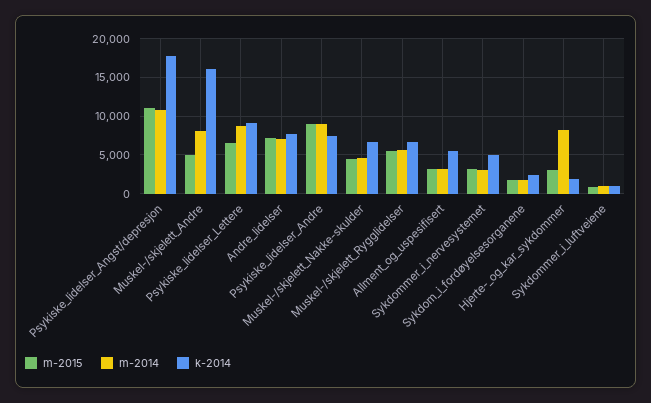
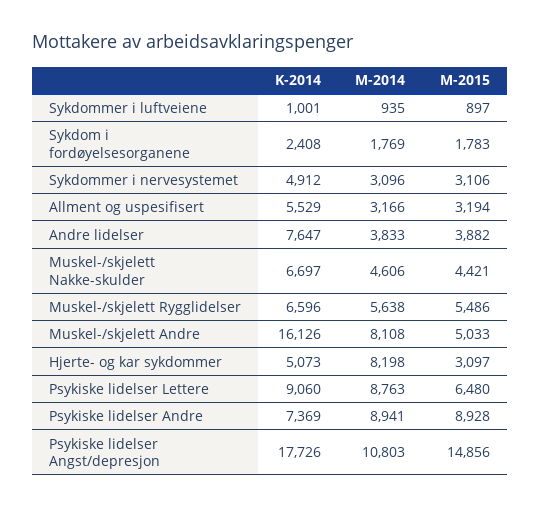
  {
    "m-2015": {
-     "Psykiske_lidelser_Angst/depresjon": 11000,
+     "Psykiske_lidelser_Angst/depresjon": 14856,
      "Muskel-/skjelett_Andre": 5033,
      "Psykiske_lidelser_Lettere": 6480,
-     "Andre_lidelser": 7000,
+     "Andre_lidelser": 3882,
      "Psykiske_lidelser_Andre": 8928,
      "Muskel-/skjelett_Nakke-skulder": 4421,
      "Muskel-/skjelett_Rygglidelser": 5486,
      "Allment_og_uspesifisert": 3194,
      "Sykdommer_i_nervesystemet": 3106,
      "Sykdom_i_fordøyelsesorganene": 1783,
      "Hjerte-_og_kar_sykdommer": 3097,
      "Sykdommer_i_luftveiene": 897
    },
    "m-2014": {
      "Psykiske_lidelser_Angst/depresjon": 10803,
      "Muskel-/skjelett_Andre": 8108,
      "Psykiske_lidelser_Lettere": 8763,
-     "Andre_lidelser": 7000,
+     "Andre_lidelser": 3833,
      "Psykiske_lidelser_Andre": 8941,
      "Muskel-/skjelett_Nakke-skulder": 4606,
      "Muskel-/skjelett_Rygglidelser": 5638,
      "Allment_og_uspesifisert": 3166,
      "Sykdommer_i_nervesystemet": 3096,
      "Sykdom_i_fordøyelsesorganene": 1769,
      "Hjerte-_og_kar_sykdommer": 8198,
      "Sykdommer_i_luftveiene": 935
    },
    "k-2014": {
      "Psykiske_lidelser_Angst/depresjon": 17726,
      "Muskel-/skjelett_Andre": 16126,
      "Psykiske_lidelser_Lettere": 9060,
      "Andre_lidelser": 7647,
      "Psykiske_lidelser_Andre": 7369,
      "Muskel-/skjelett_Nakke-skulder": 6697,
      "Muskel-/skjelett_Rygglidelser": 6596,
      "Allment_og_uspesifisert": 5529,
      "Sykdommer_i_nervesystemet": 4912,
      "Sykdom_i_fordøyelsesorganene": 2408,
-     "Hjerte-_og_kar_sykdommer": 2000,
+     "Hjerte-_og_kar_sykdommer": 5073,
      "Sykdommer_i_luftveiene": 1001
    }
  }

